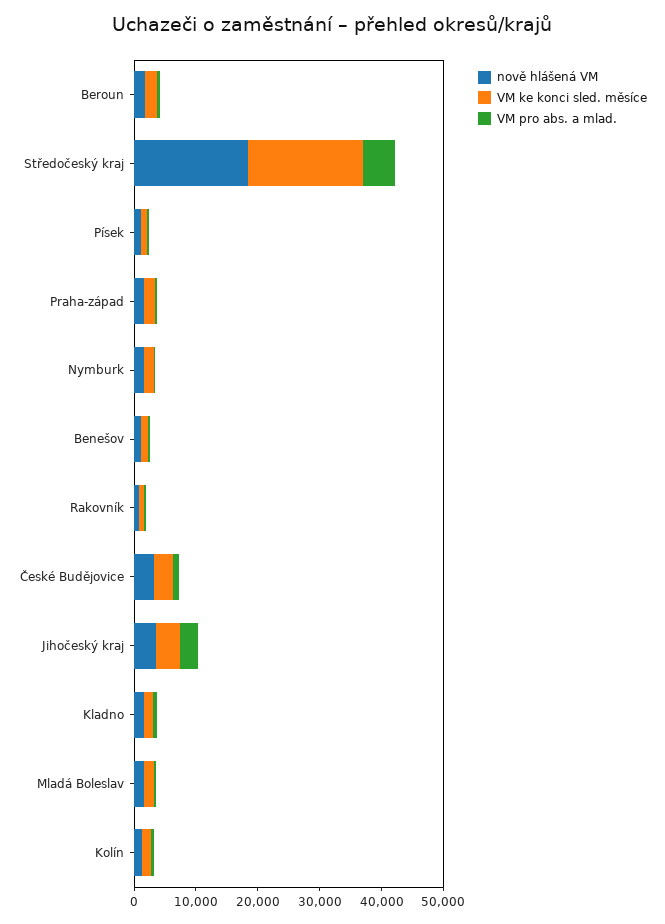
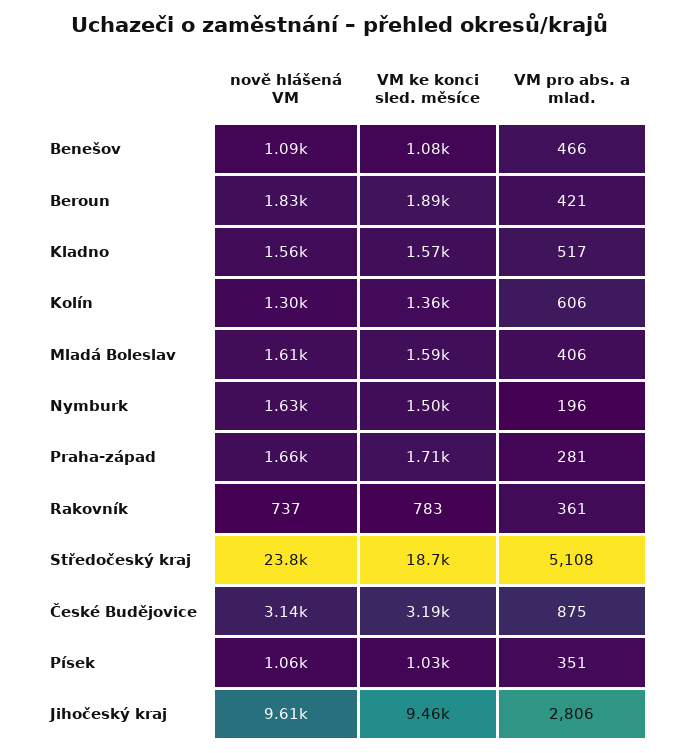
  {
    "nově hlášená VM": {
      "Beroun": 1830,
-     "Středočeský kraj": 18000,
+     "Středočeský kraj": 23800,
      "Písek": 1060,
      "Praha-západ": 1660,
      "Nymburk": 1630,
      "Benešov": 1090,
      "Rakovník": 737,
      "České Budějovice": 3140,
-     "Jihočeský kraj": 4000,
+     "Jihočeský kraj": 9610,
      "Kladno": 1560,
      "Mladá Boleslav": 1610,
      "Kolín": 1300
    },
    "VM ke konci sled. měsíce": {
      "Beroun": 1890,
      "Středočeský kraj": 18700,
      "Písek": 1030,
      "Praha-západ": 1710,
      "Nymburk": 1500,
      "Benešov": 1080,
      "Rakovník": 783,
      "České Budějovice": 3190,
-     "Jihočeský kraj": 4000,
+     "Jihočeský kraj": 9460,
      "Kladno": 1570,
      "Mladá Boleslav": 1590,
      "Kolín": 1360
    },
    "VM pro abs. a mlad.": {
      "Beroun": 421,
      "Středočeský kraj": 5108,
      "Písek": 351,
      "Praha-západ": 281,
      "Nymburk": 196,
      "Benešov": 466,
      "Rakovník": 361,
      "České Budějovice": 875,
      "Jihočeský kraj": 2806,
      "Kladno": 517,
      "Mladá Boleslav": 406,
      "Kolín": 606
    }
  }

